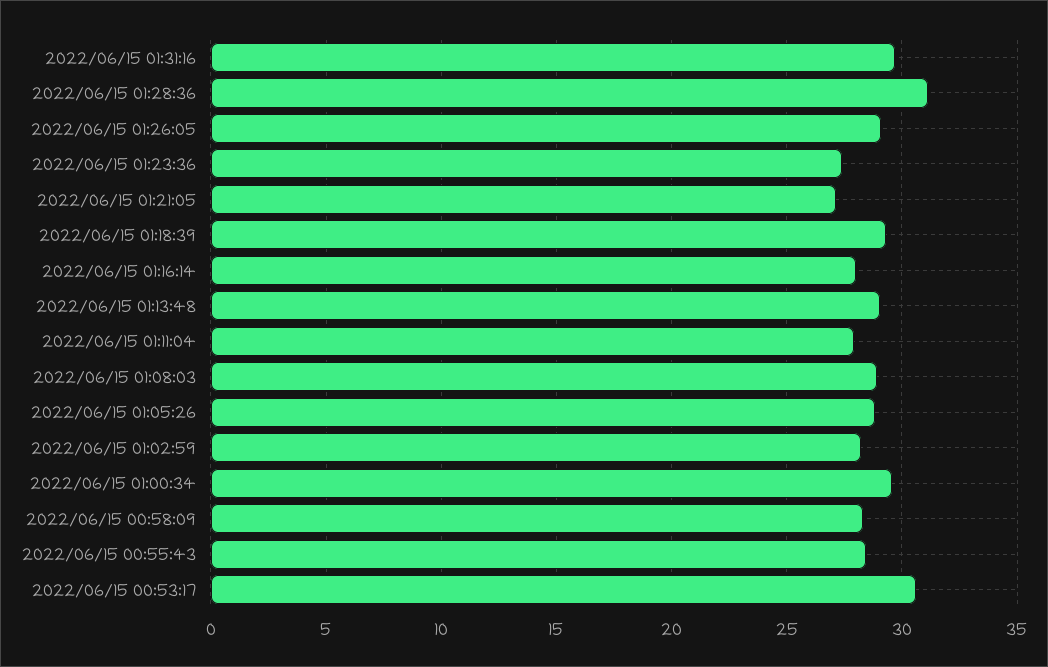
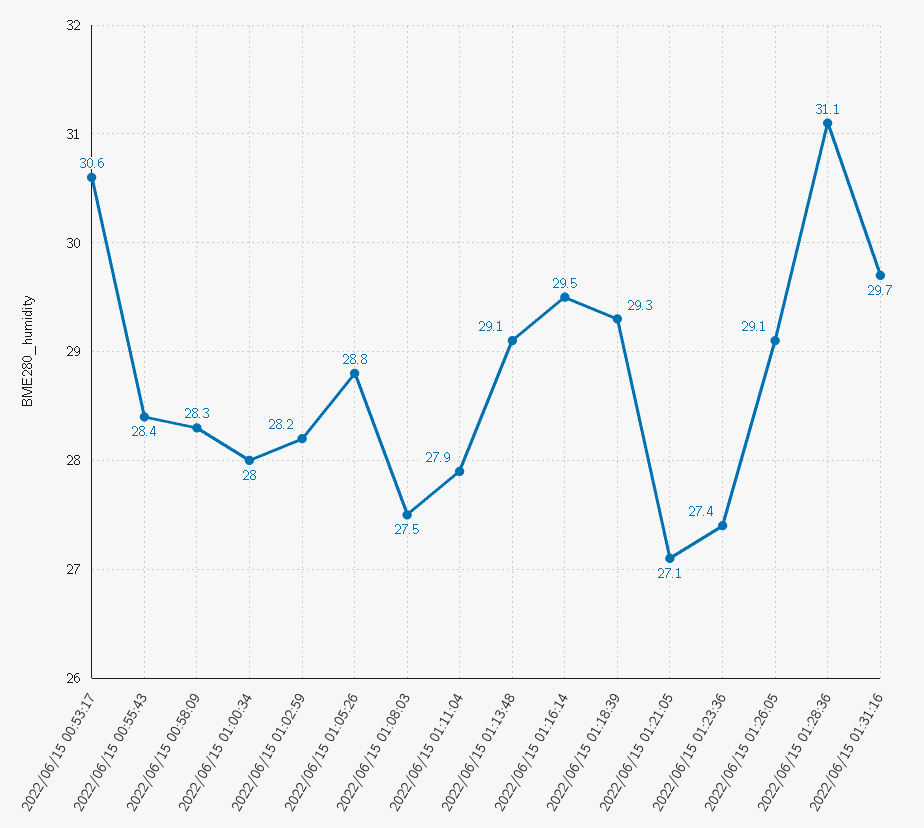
  {
    "2022/06/15 01:31:16": 29.7,
    "2022/06/15 01:28:36": 31.1,
    "2022/06/15 01:26:05": 29.1,
    "2022/06/15 01:23:36": 27.4,
    "2022/06/15 01:21:05": 27.1,
    "2022/06/15 01:18:39": 29.3,
-   "2022/06/15 01:16:14": 28,
+   "2022/06/15 01:16:14": 29.5,
    "2022/06/15 01:13:48": 29.1,
    "2022/06/15 01:11:04": 27.9,
-   "2022/06/15 01:08:03": 29,
+   "2022/06/15 01:08:03": 27.5,
    "2022/06/15 01:05:26": 28.8,
    "2022/06/15 01:02:59": 28.2,
-   "2022/06/15 01:00:34": 29.5,
+   "2022/06/15 01:00:34": 28,
    "2022/06/15 00:58:09": 28.3,
    "2022/06/15 00:55:43": 28.4,
    "2022/06/15 00:53:17": 30.6
  }

